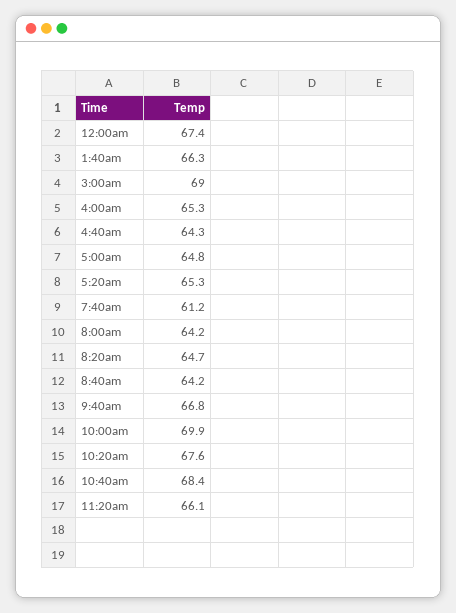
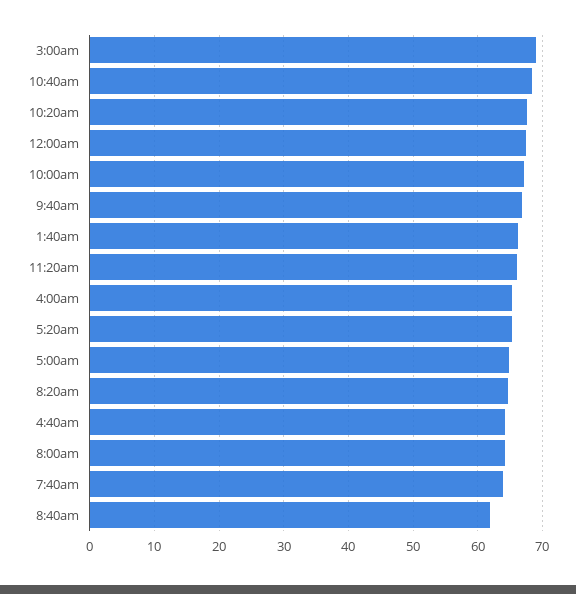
  {
    "12:00am": 67.4,
    "1:40am": 66.3,
    "3:00am": 69,
    "4:00am": 65.3,
    "4:40am": 64.3,
    "5:00am": 64.8,
    "5:20am": 65.3,
-   "7:40am": 61.2,
+   "7:40am": 64,
    "8:00am": 64.2,
    "8:20am": 64.7,
-   "8:40am": 64.2,
+   "8:40am": 62,
    "9:40am": 66.8,
-   "10:00am": 69.9,
+   "10:00am": 67,
    "10:20am": 67.6,
    "10:40am": 68.4,
    "11:20am": 66.1
  }

